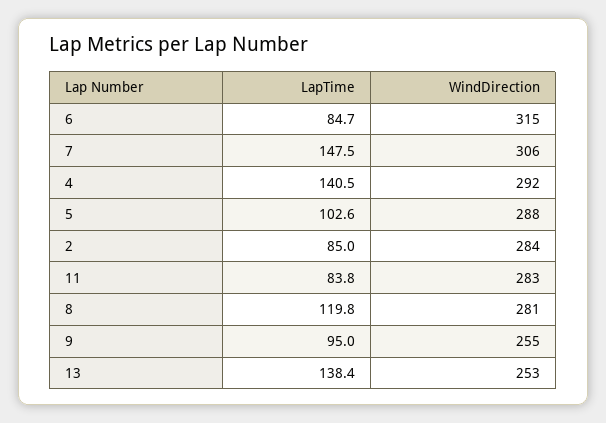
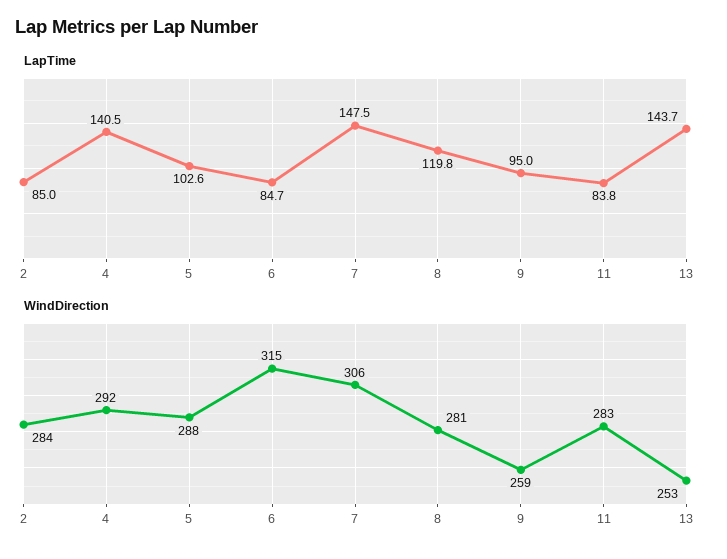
  {
    "LapTime": {
      "6": 84.7,
      "7": 147.5,
      "4": 140.5,
      "5": 102.6,
      "2": 85,
      "11": 83.8,
      "8": 119.8,
      "9": 95,
-     "13": 138.4
+     "13": 143.7
    },
    "WindDirection": {
      "6": 315,
      "7": 306,
      "4": 292,
      "5": 288,
      "2": 284,
      "11": 283,
      "8": 281,
-     "9": 255,
+     "9": 259,
      "13": 253
    }
  }

